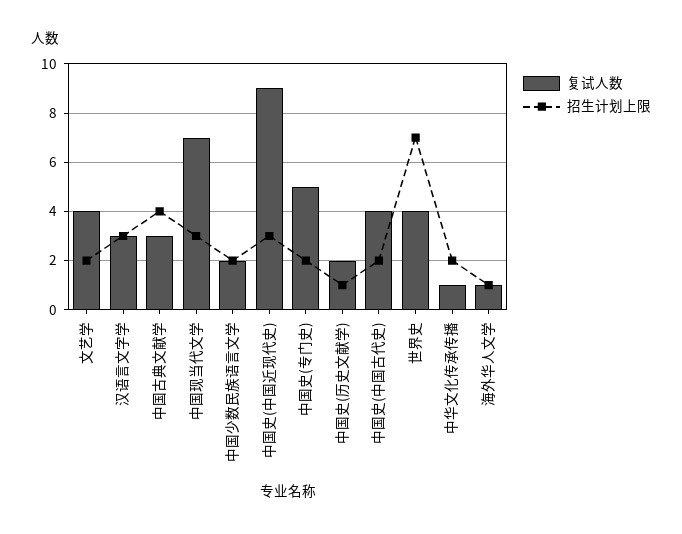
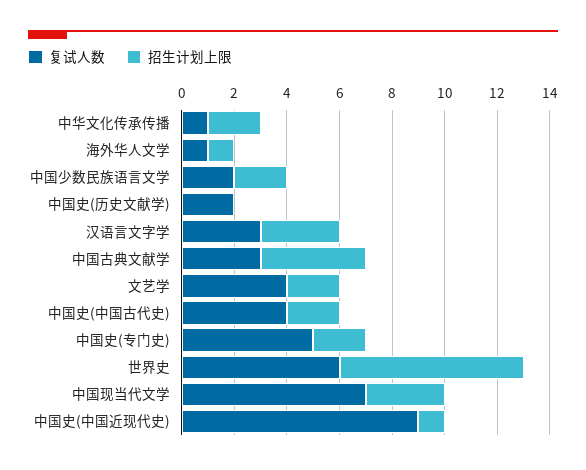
  {
    "复试人数": {
      "文艺学": 4,
      "汉语言文字学": 3,
      "中国古典文献学": 3,
      "中国现当代文学": 7,
      "中国少数民族语言文学": 2,
      "中国史(中国近现代史)": 9,
      "中国史(专门史)": 5,
      "中国史(历史文献学)": 2,
      "中国史(中国古代史)": 4,
-     "世界史": 4,
+     "世界史": 6,
      "中华文化传承传播": 1,
      "海外华人文学": 1
    },
    "招生计划上限": {
      "文艺学": 2,
      "汉语言文字学": 3,
      "中国古典文献学": 4,
      "中国现当代文学": 3,
      "中国少数民族语言文学": 2,
-     "中国史(中国近现代史)": 3,
+     "中国史(中国近现代史)": 1,
      "中国史(专门史)": 2,
-     "中国史(历史文献学)": 1,
+     "中国史(历史文献学)": 0,
      "中国史(中国古代史)": 2,
      "世界史": 7,
      "中华文化传承传播": 2,
      "海外华人文学": 1
    }
  }

